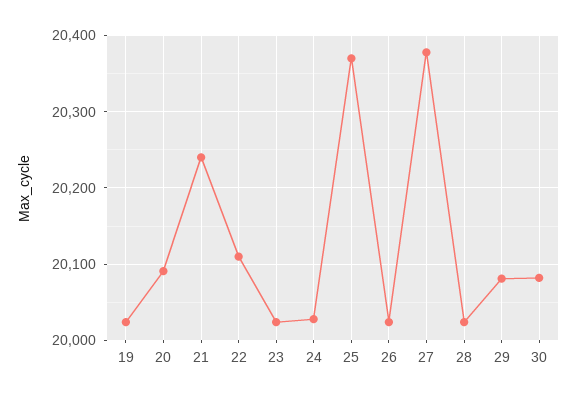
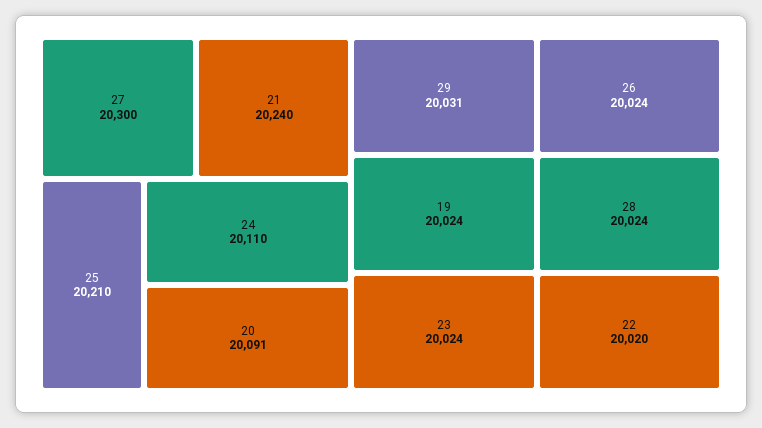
  {
    "19": 20024,
    "20": 20091,
    "21": 20240,
-   "22": 20110,
+   "22": 20020,
    "23": 20024,
-   "24": 20030,
+   "24": 20110,
-   "25": 20370,
+   "25": 20210,
    "26": 20024,
-   "27": 20380,
+   "27": 20300,
    "28": 20024,
-   "29": 20080,
+   "29": 20031
-   "30": 20080
  }

